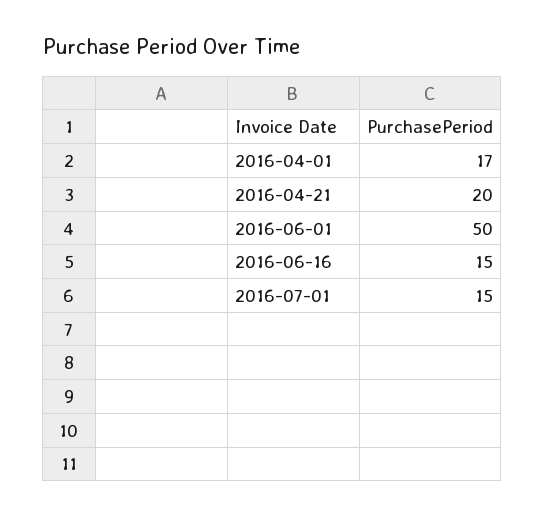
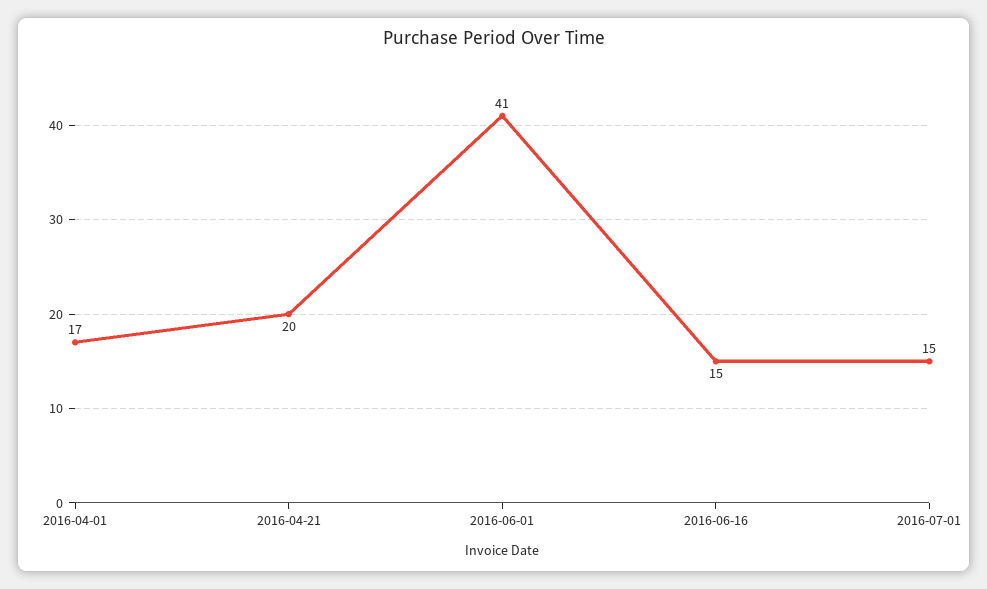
  {
    "2016-04-01": 17,
    "2016-04-21": 20,
-   "2016-06-01": 50,
+   "2016-06-01": 41,
    "2016-06-16": 15,
    "2016-07-01": 15
  }

